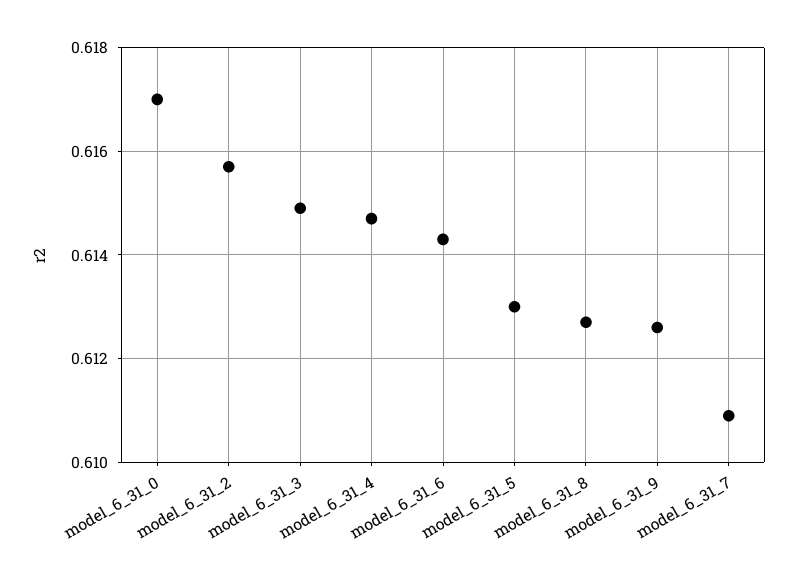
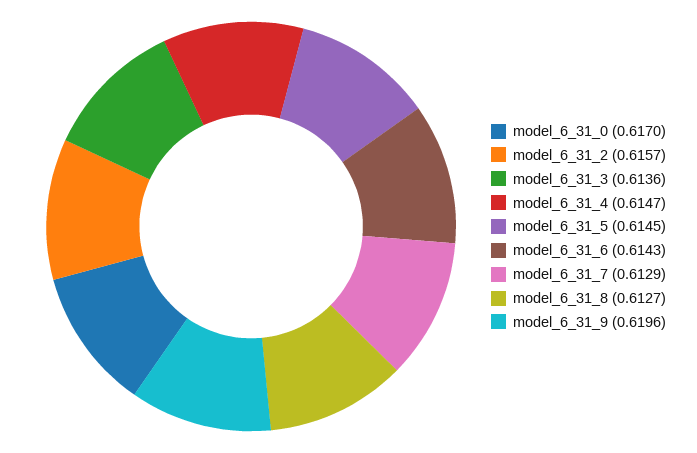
  {
    "model_6_31_0": 0.617,
    "model_6_31_2": 0.6157,
-   "model_6_31_3": 0.615,
+   "model_6_31_3": 0.6136,
    "model_6_31_4": 0.6147,
    "model_6_31_6": 0.6143,
-   "model_6_31_5": 0.613,
+   "model_6_31_5": 0.6145,
    "model_6_31_8": 0.6127,
-   "model_6_31_9": 0.6125,
+   "model_6_31_9": 0.6196,
-   "model_6_31_7": 0.611
+   "model_6_31_7": 0.6129
  }

